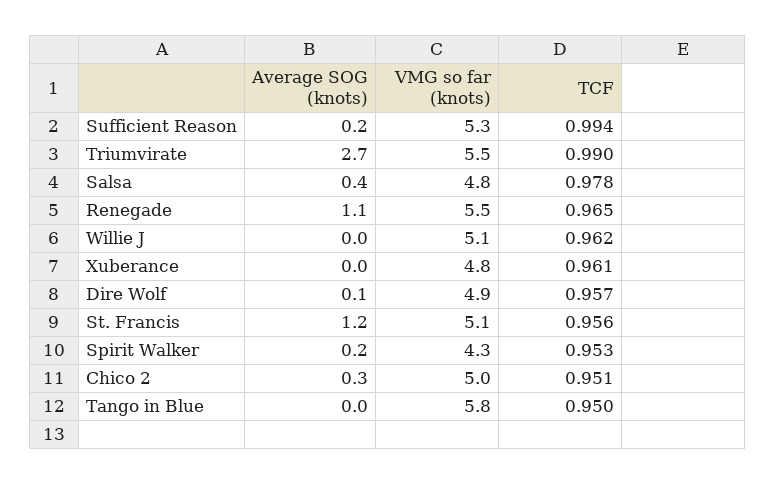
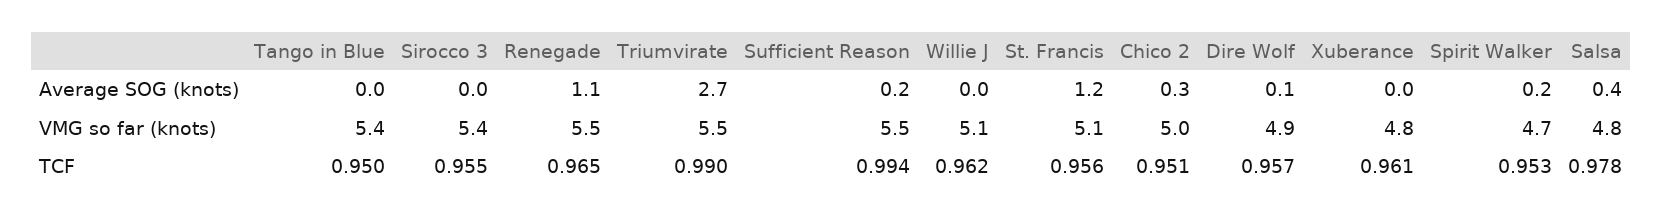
  {
    "Average SOG (knots)": {
      "Sufficient Reason": 0.2,
      "Triumvirate": 2.7,
      "Salsa": 0.4,
      "Renegade": 1.1,
      "Willie J": 0,
      "Xuberance": 0,
      "Dire Wolf": 0.1,
      "St. Francis": 1.2,
      "Spirit Walker": 0.2,
      "Chico 2": 0.3,
-     "Tango in Blue": 0
+     "Tango in Blue": 0,
+     "Sirocco 3": 0
    },
    "VMG so far (knots)": {
-     "Sufficient Reason": 5.3,
+     "Sufficient Reason": 5.5,
      "Triumvirate": 5.5,
      "Salsa": 4.8,
      "Renegade": 5.5,
      "Willie J": 5.1,
      "Xuberance": 4.8,
      "Dire Wolf": 4.9,
      "St. Francis": 5.1,
-     "Spirit Walker": 4.3,
+     "Spirit Walker": 4.7,
      "Chico 2": 5,
-     "Tango in Blue": 5.8
+     "Tango in Blue": 5.4,
+     "Sirocco 3": 5.4
    },
    "TCF": {
      "Sufficient Reason": 0.994,
      "Triumvirate": 0.99,
      "Salsa": 0.978,
      "Renegade": 0.965,
      "Willie J": 0.962,
      "Xuberance": 0.961,
      "Dire Wolf": 0.957,
      "St. Francis": 0.956,
      "Spirit Walker": 0.953,
      "Chico 2": 0.951,
-     "Tango in Blue": 0.95
+     "Tango in Blue": 0.95,
+     "Sirocco 3": 0.955
    }
  }

